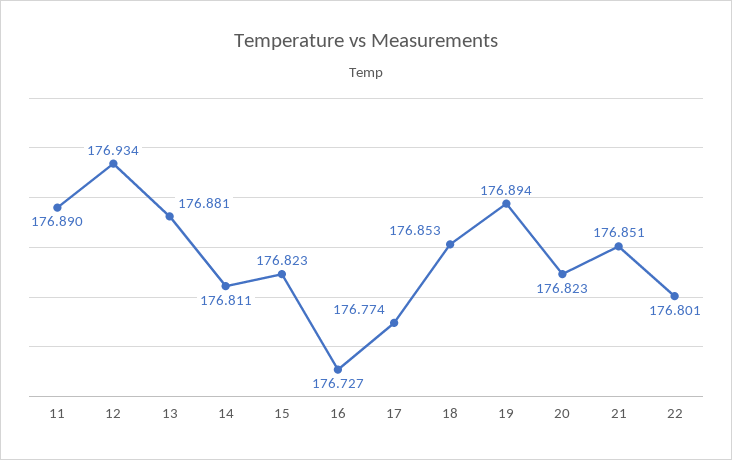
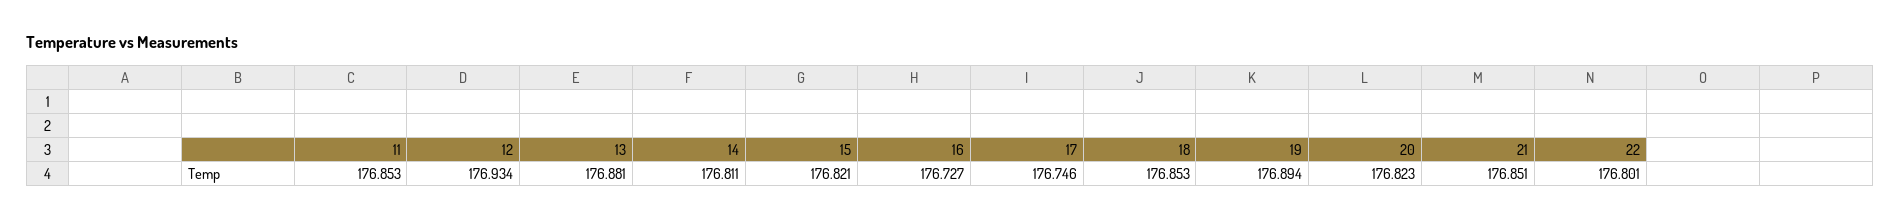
  {
-   "11": 176.89,
+   "11": 176.853,
    "12": 176.934,
    "13": 176.881,
    "14": 176.811,
-   "15": 176.823,
+   "15": 176.821,
    "16": 176.727,
-   "17": 176.774,
+   "17": 176.746,
    "18": 176.853,
    "19": 176.894,
    "20": 176.823,
    "21": 176.851,
    "22": 176.801
  }

